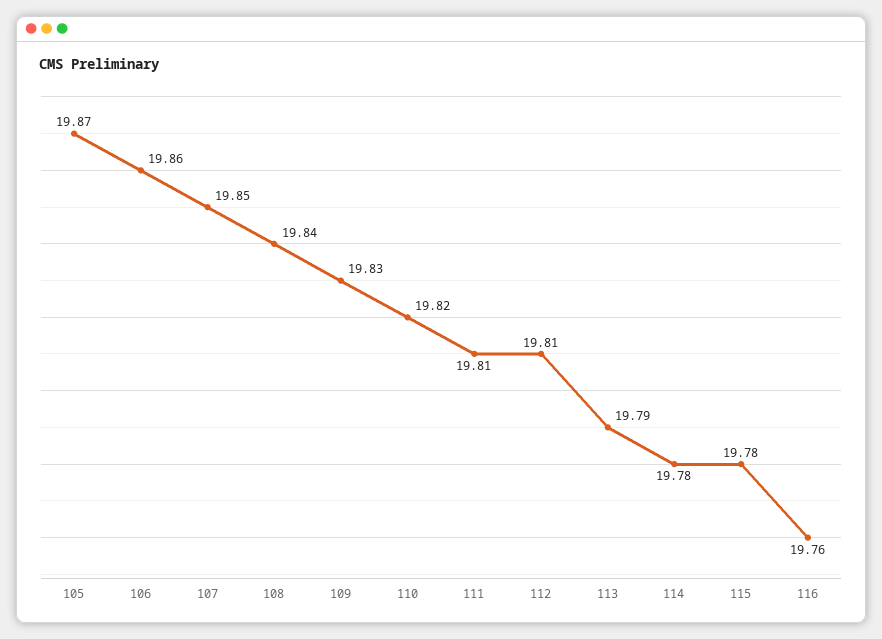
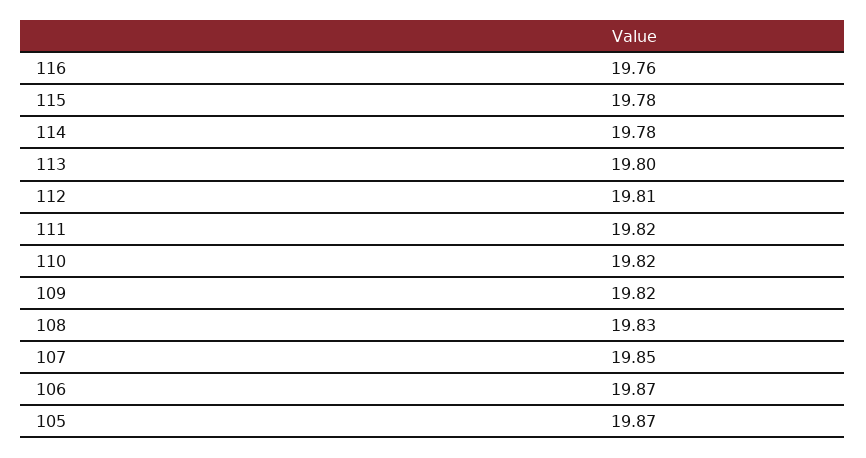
  {
    "105": 19.87,
-   "106": 19.86,
+   "106": 19.87,
    "107": 19.85,
-   "108": 19.84,
+   "108": 19.83,
-   "109": 19.83,
+   "109": 19.82,
    "110": 19.82,
-   "111": 19.81,
+   "111": 19.82,
    "112": 19.81,
-   "113": 19.79,
+   "113": 19.8,
    "114": 19.78,
    "115": 19.78,
    "116": 19.76
  }

